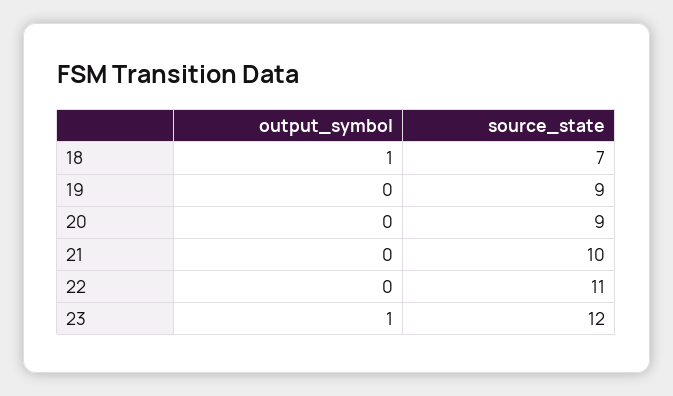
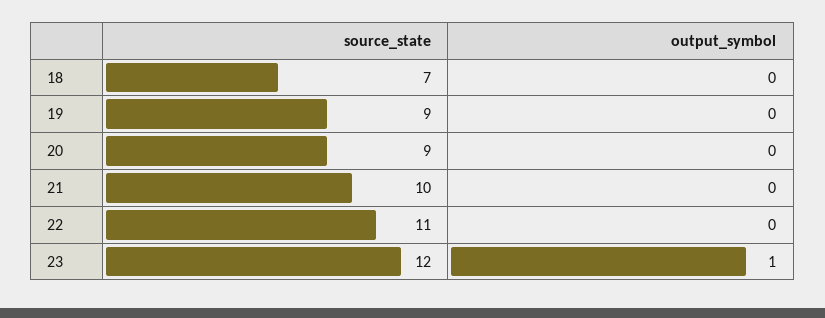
  {
    "output_symbol": {
-     "18": 1,
+     "18": 0,
      "19": 0,
      "20": 0,
      "21": 0,
      "22": 0,
      "23": 1
    },
    "source_state": {
      "18": 7,
      "19": 9,
      "20": 9,
      "21": 10,
      "22": 11,
      "23": 12
    }
  }

